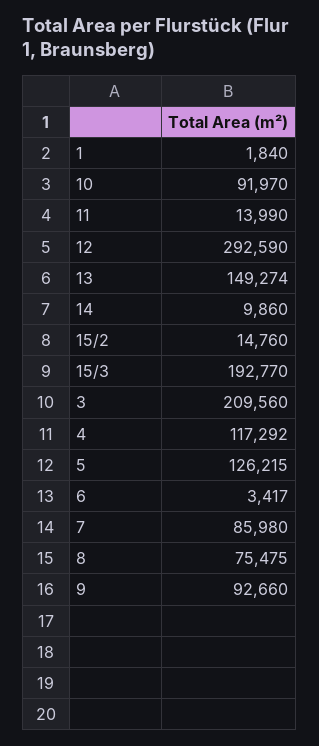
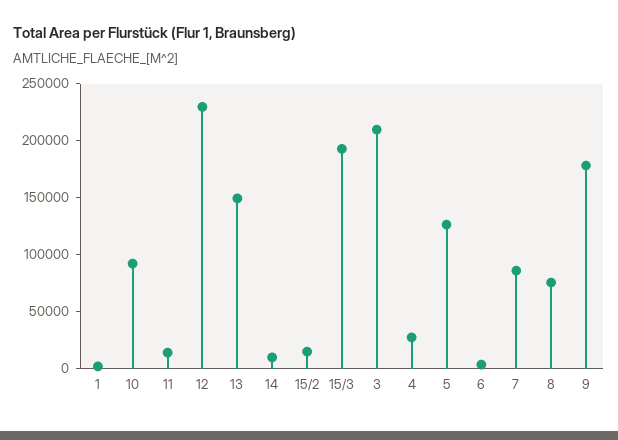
  {
    "1": 1840,
    "10": 91970,
    "11": 13990,
-   "12": 292590,
+   "12": 230000,
    "13": 149274,
    "14": 9860,
    "15/2": 14760,
    "15/3": 192770,
    "3": 209560,
-   "4": 117292,
+   "4": 30000,
    "5": 126215,
    "6": 3417,
    "7": 85980,
    "8": 75475,
-   "9": 92660
+   "9": 180000
  }

